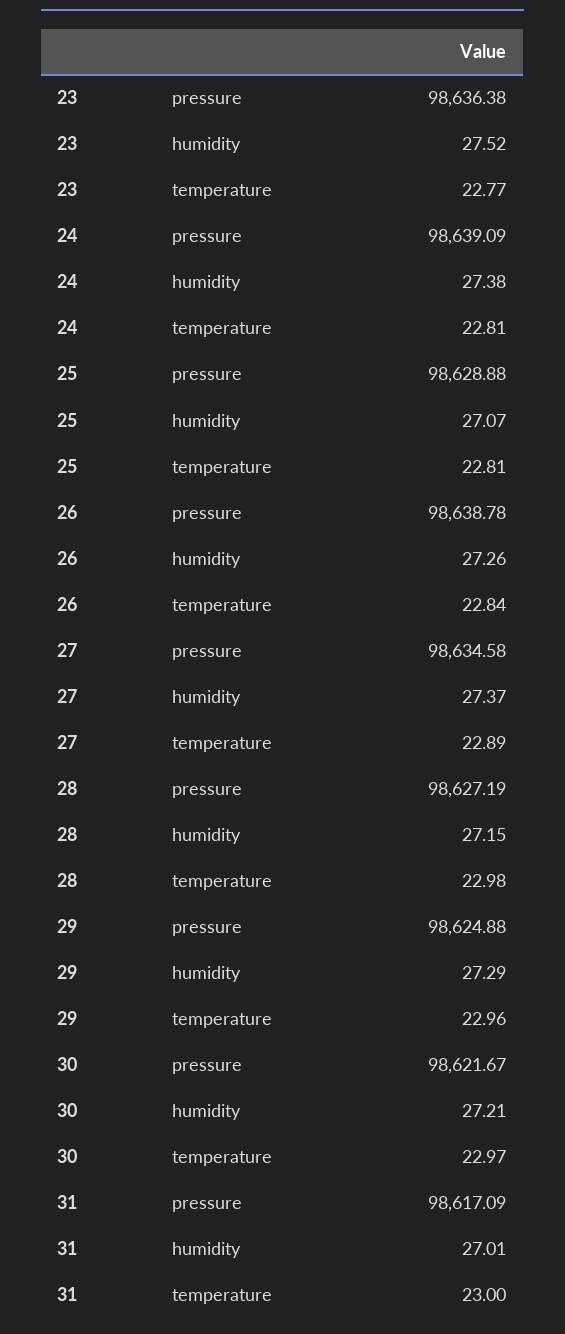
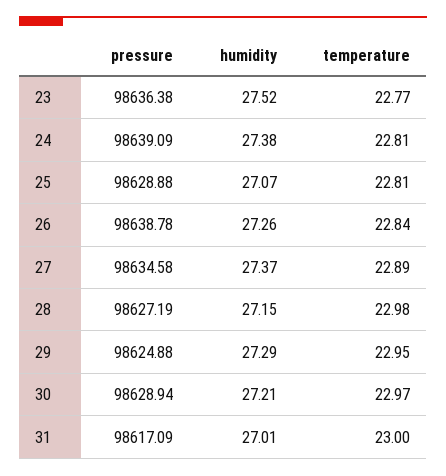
  {
    "23": {
      "pressure": 98636.38,
      "humidity": 27.52,
      "temperature": 22.77
    },
    "24": {
      "pressure": 98639.09,
      "humidity": 27.38,
      "temperature": 22.81
    },
    "25": {
      "pressure": 98628.88,
      "humidity": 27.07,
      "temperature": 22.81
    },
    "26": {
      "pressure": 98638.78,
      "humidity": 27.26,
      "temperature": 22.84
    },
    "27": {
      "pressure": 98634.58,
      "humidity": 27.37,
      "temperature": 22.89
    },
    "28": {
      "pressure": 98627.19,
      "humidity": 27.15,
      "temperature": 22.98
    },
    "29": {
      "pressure": 98624.88,
      "humidity": 27.29,
-     "temperature": 22.96
+     "temperature": 22.95
    },
    "30": {
-     "pressure": 98621.67,
+     "pressure": 98628.94,
      "humidity": 27.21,
      "temperature": 22.97
    },
    "31": {
      "pressure": 98617.09,
      "humidity": 27.01,
      "temperature": 23
    }
  }

